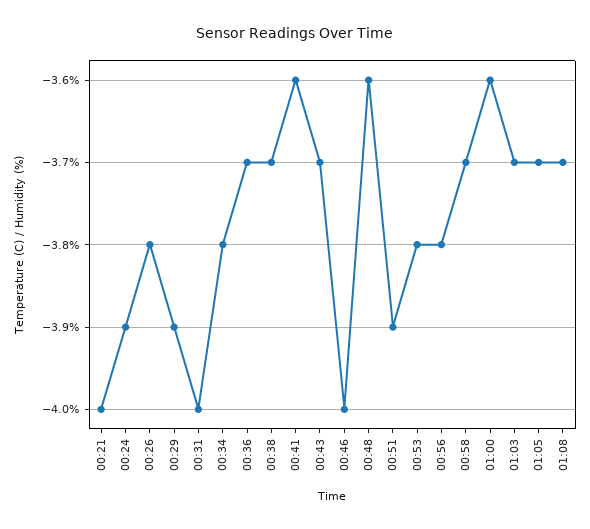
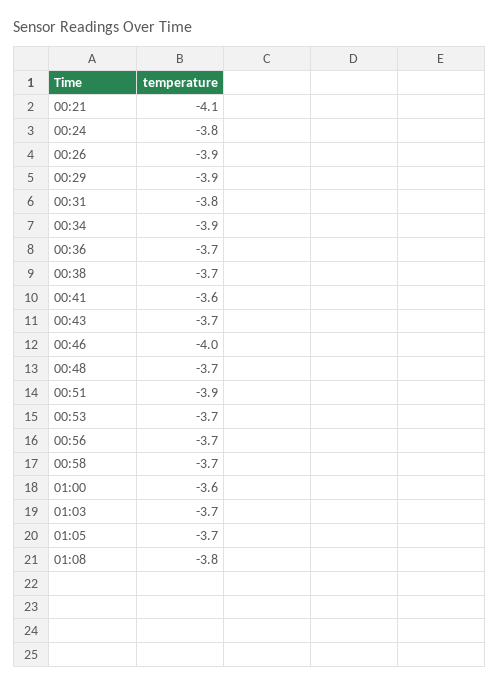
  {
-   "00:21": -4,
+   "00:21": -4.1,
-   "00:24": -3.9,
+   "00:24": -3.8,
-   "00:26": -3.8,
+   "00:26": -3.9,
    "00:29": -3.9,
-   "00:31": -4,
+   "00:31": -3.8,
-   "00:34": -3.8,
+   "00:34": -3.9,
    "00:36": -3.7,
    "00:38": -3.7,
    "00:41": -3.6,
    "00:43": -3.7,
    "00:46": -4,
-   "00:48": -3.6,
+   "00:48": -3.7,
    "00:51": -3.9,
-   "00:53": -3.8,
+   "00:53": -3.7,
-   "00:56": -3.8,
+   "00:56": -3.7,
    "00:58": -3.7,
    "01:00": -3.6,
    "01:03": -3.7,
    "01:05": -3.7,
-   "01:08": -3.7
+   "01:08": -3.8
  }

